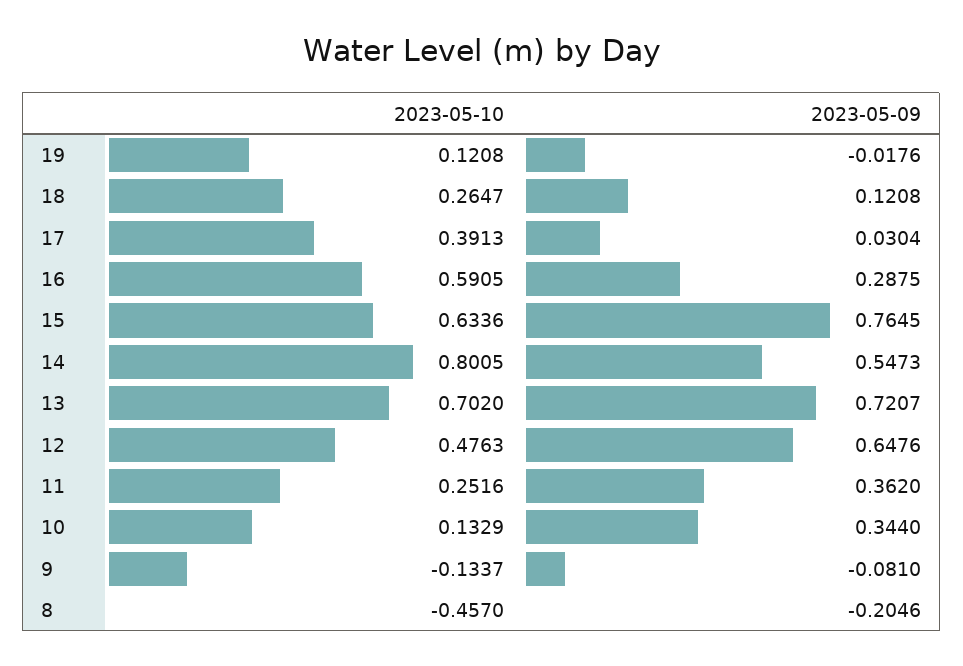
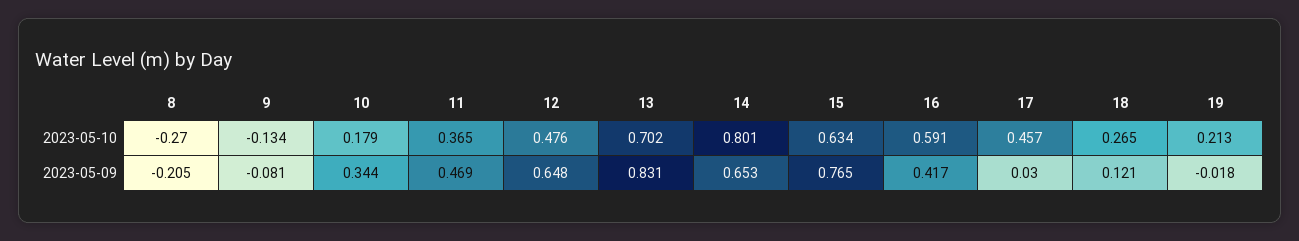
  {
    "2023-05-10": {
-     "19": 0.1208,
+     "19": 0.213,
      "18": 0.2647,
-     "17": 0.3913,
+     "17": 0.457,
      "16": 0.5905,
      "15": 0.6336,
      "14": 0.8005,
      "13": 0.702,
      "12": 0.4763,
-     "11": 0.2516,
+     "11": 0.365,
-     "10": 0.1329,
+     "10": 0.179,
      "9": -0.1337,
-     "8": -0.457
+     "8": -0.27
    },
    "2023-05-09": {
      "19": -0.0176,
      "18": 0.1208,
      "17": 0.0304,
-     "16": 0.2875,
+     "16": 0.417,
      "15": 0.7645,
-     "14": 0.5473,
+     "14": 0.653,
-     "13": 0.7207,
+     "13": 0.831,
      "12": 0.6476,
-     "11": 0.362,
+     "11": 0.469,
      "10": 0.344,
      "9": -0.081,
      "8": -0.2046
    }
  }

